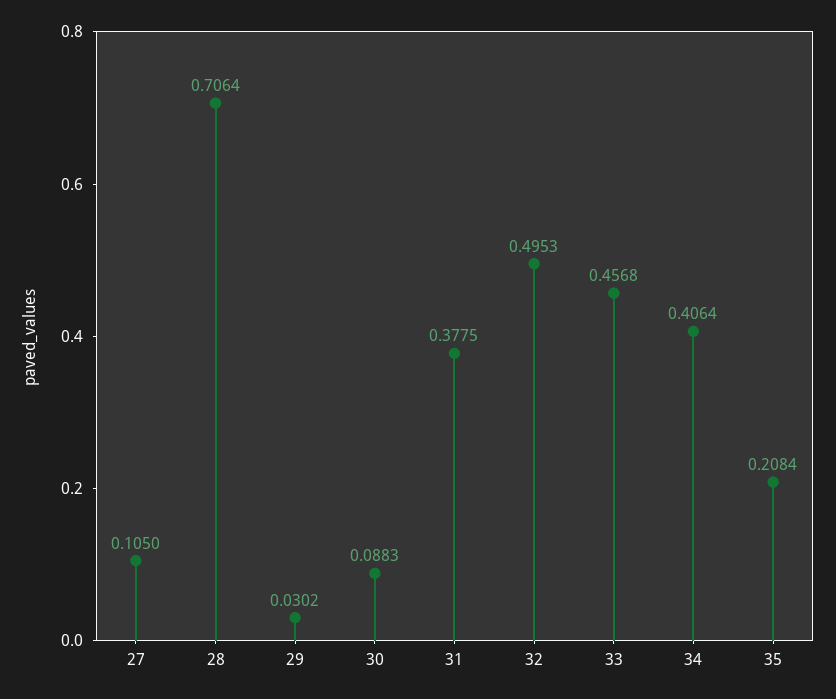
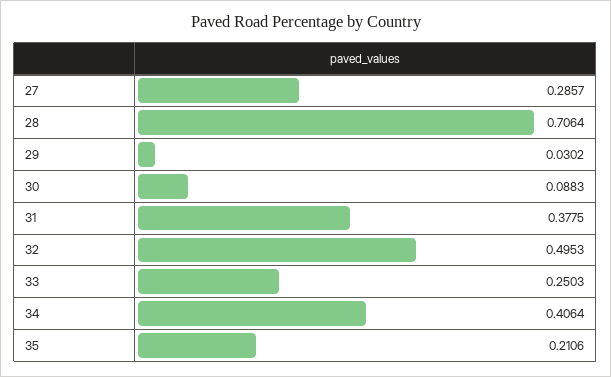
  {
-   "27": 0.105,
+   "27": 0.2857,
    "28": 0.7064,
    "29": 0.0302,
    "30": 0.0883,
    "31": 0.3775,
    "32": 0.4953,
-   "33": 0.4568,
+   "33": 0.2503,
    "34": 0.4064,
-   "35": 0.2084
+   "35": 0.2106
  }

